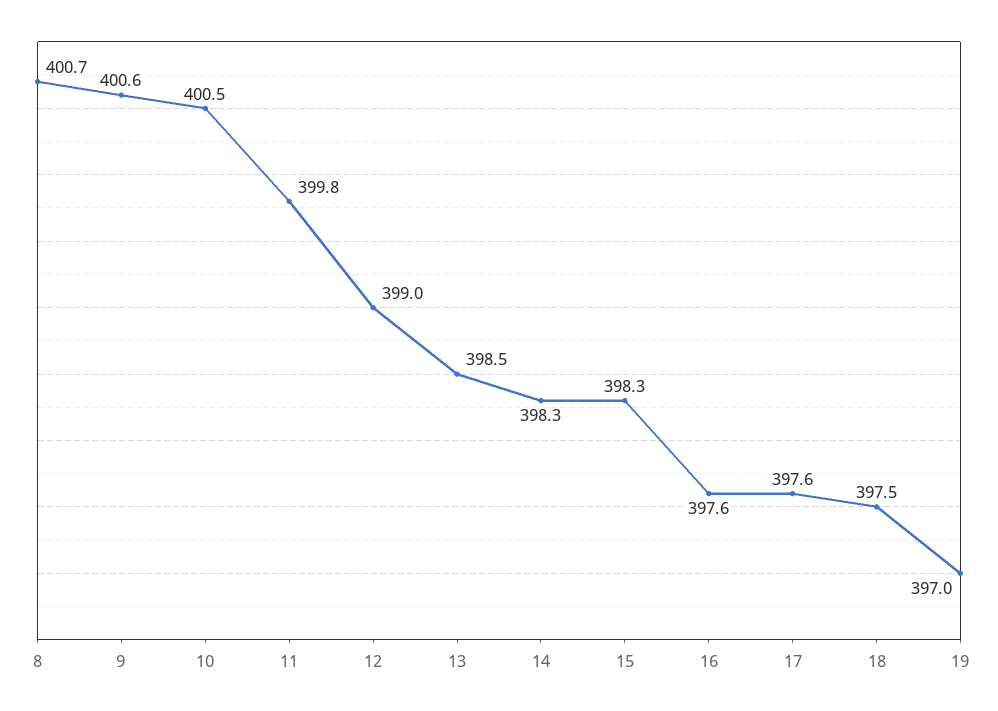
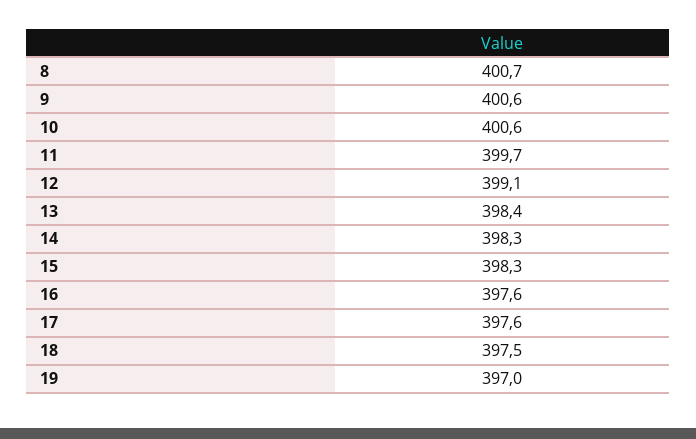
  {
    "8": 400.7,
    "9": 400.6,
-   "10": 400.5,
+   "10": 400.6,
-   "11": 399.8,
+   "11": 399.7,
-   "12": 399,
+   "12": 399.1,
-   "13": 398.5,
+   "13": 398.4,
    "14": 398.3,
    "15": 398.3,
    "16": 397.6,
    "17": 397.6,
    "18": 397.5,
    "19": 397
  }

